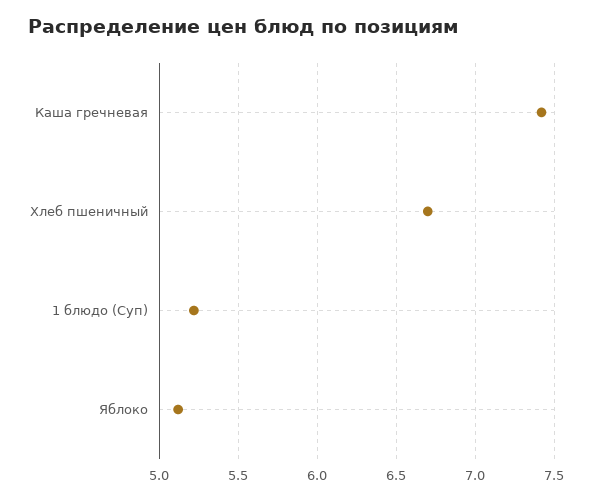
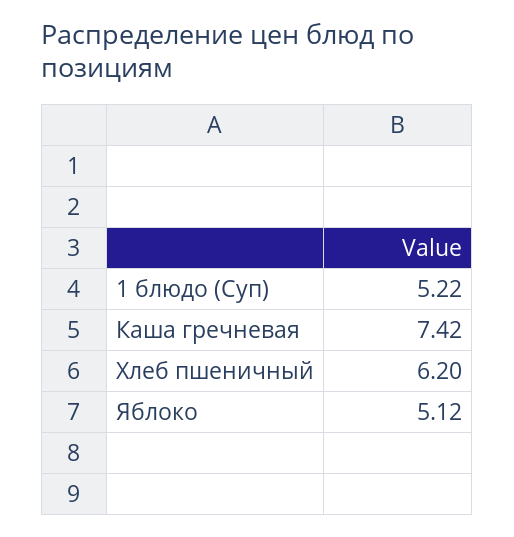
  {
    "Каша гречневая": 7.42,
-   "Хлеб пшеничный": 6.7,
+   "Хлеб пшеничный": 6.2,
    "1 блюдо (Суп)": 5.22,
    "Яблоко": 5.12
  }

